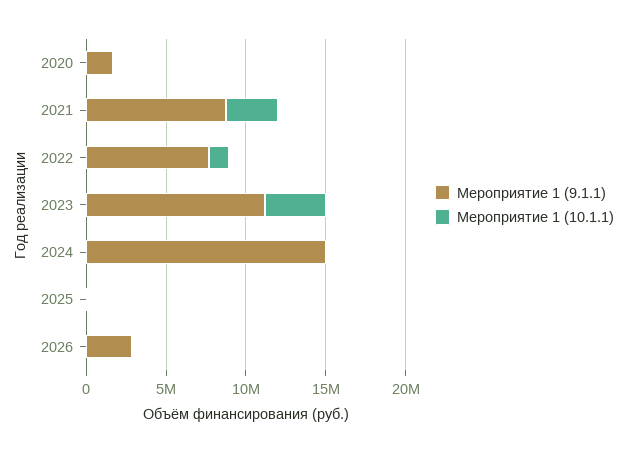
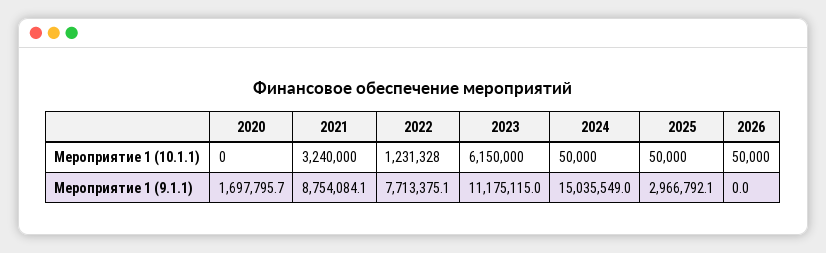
  {
    "Мероприятие 1 (9.1.1)": {
      "2020": 1697795.7,
      "2021": 8754084.1,
      "2022": 7713375.1,
      "2023": 11175115,
      "2024": 15035549,
-     "2025": 0,
+     "2025": 2966792.1,
-     "2026": 3000000
+     "2026": 0
    },
    "Мероприятие 1 (10.1.1)": {
      "2020": 0,
      "2021": 3240000,
      "2022": 1231328,
-     "2023": 4000000,
+     "2023": 6150000,
      "2024": 50000,
      "2025": 50000,
      "2026": 50000
    }
  }

